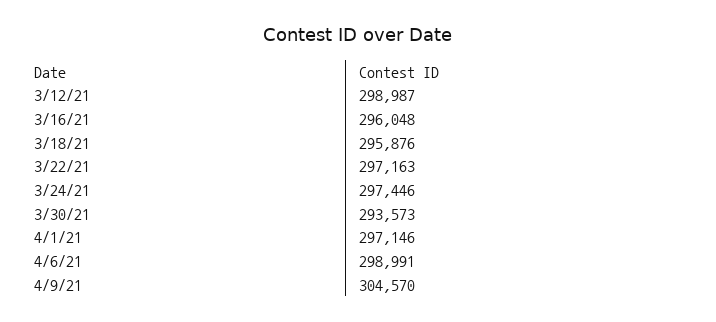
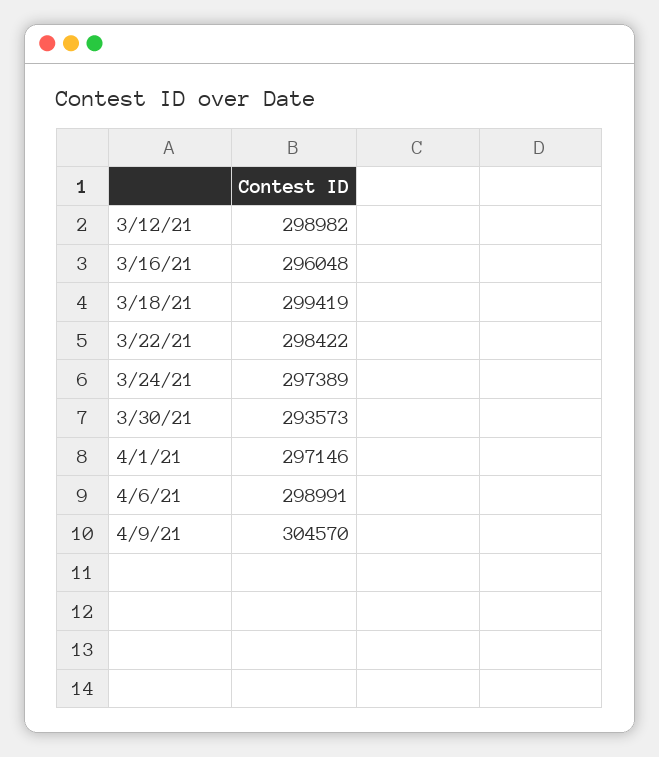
  {
-   "3/12/21": 298987,
+   "3/12/21": 298982,
    "3/16/21": 296048,
-   "3/18/21": 295876,
+   "3/18/21": 299419,
-   "3/22/21": 297163,
+   "3/22/21": 298422,
-   "3/24/21": 297446,
+   "3/24/21": 297389,
    "3/30/21": 293573,
    "4/1/21": 297146,
    "4/6/21": 298991,
    "4/9/21": 304570
  }

